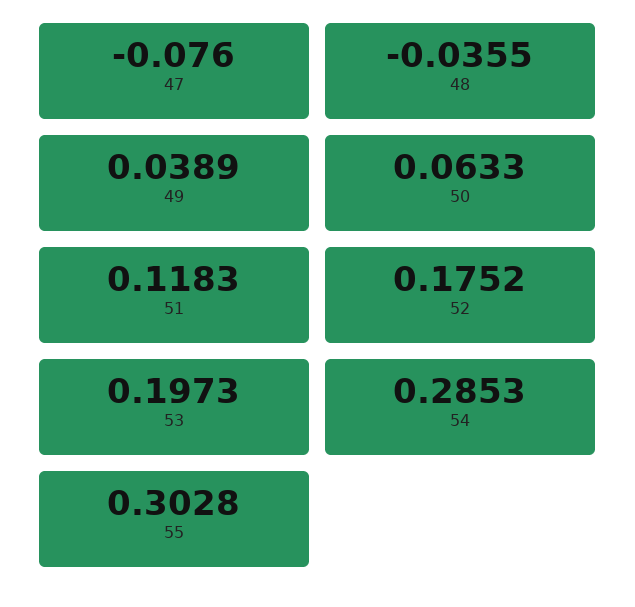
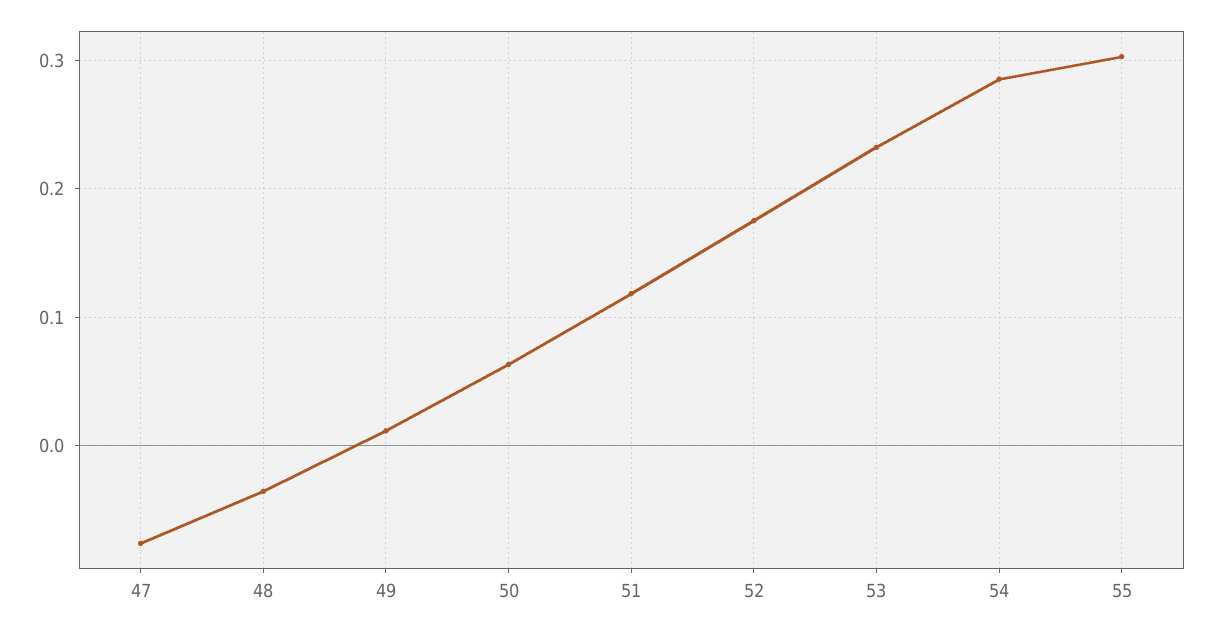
  {
    "47": -0.076,
    "48": -0.0355,
-   "49": 0.0389,
+   "49": 0.01,
    "50": 0.0633,
    "51": 0.1183,
    "52": 0.1752,
-   "53": 0.1973,
+   "53": 0.23,
    "54": 0.2853,
    "55": 0.3028
  }

